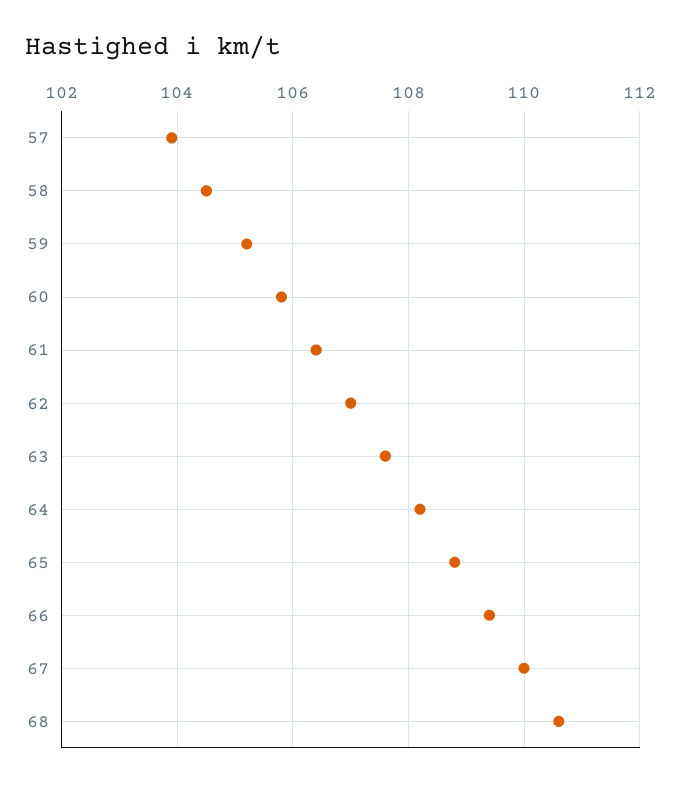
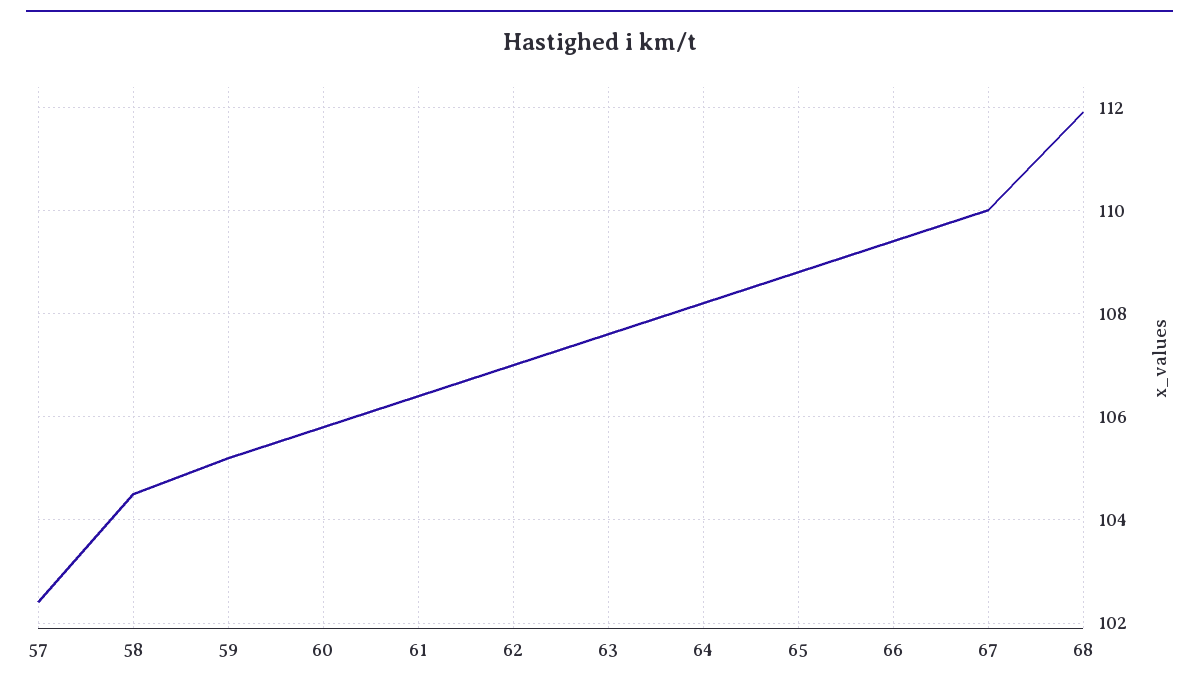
  {
-   "57": 104,
+   "57": 102.5,
    "58": 104.5,
    "59": 105,
    "60": 106,
    "61": 106.5,
    "62": 107,
    "63": 107.5,
    "64": 108,
    "65": 109,
    "66": 109.5,
    "67": 110,
-   "68": 110.5
+   "68": 112
  }

